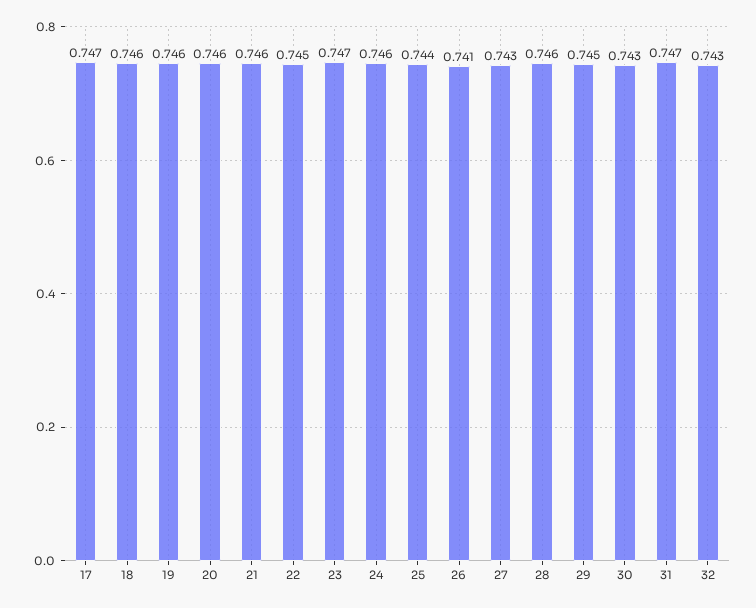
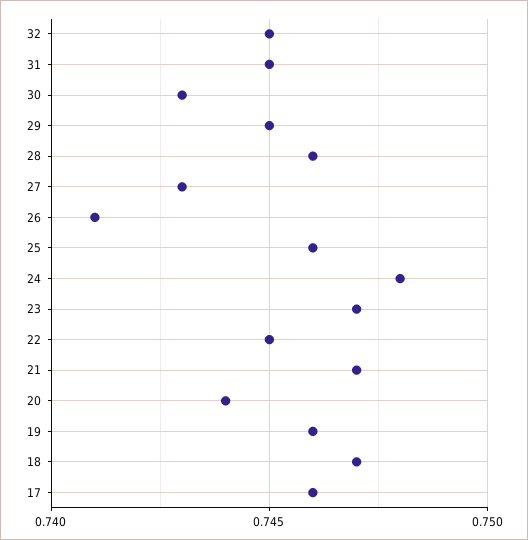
  {
-   "17": 0.747,
+   "17": 0.746,
-   "18": 0.746,
+   "18": 0.747,
    "19": 0.746,
-   "20": 0.746,
+   "20": 0.744,
-   "21": 0.746,
+   "21": 0.747,
    "22": 0.745,
    "23": 0.747,
-   "24": 0.746,
+   "24": 0.748,
-   "25": 0.744,
+   "25": 0.746,
    "26": 0.741,
    "27": 0.743,
    "28": 0.746,
    "29": 0.745,
    "30": 0.743,
-   "31": 0.747,
+   "31": 0.745,
-   "32": 0.743
+   "32": 0.745
  }

